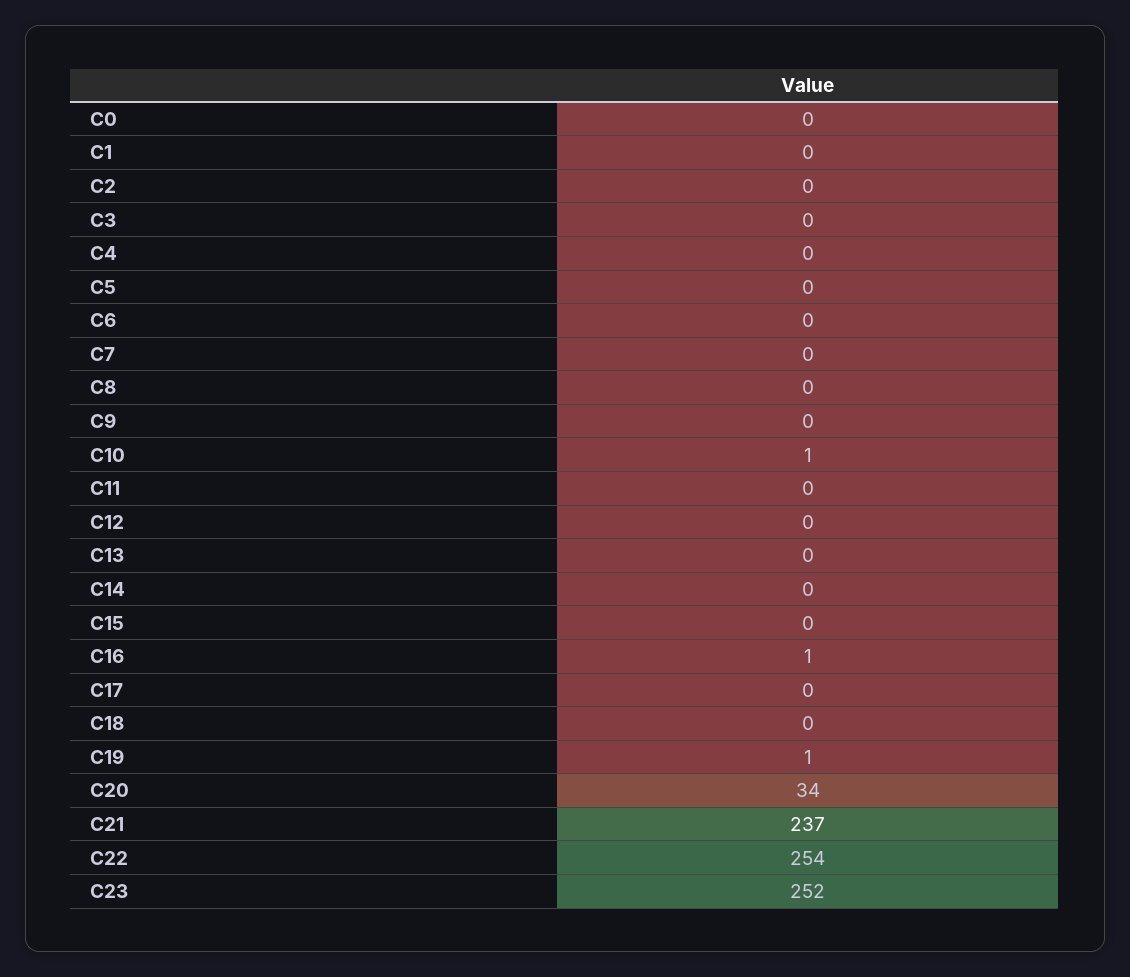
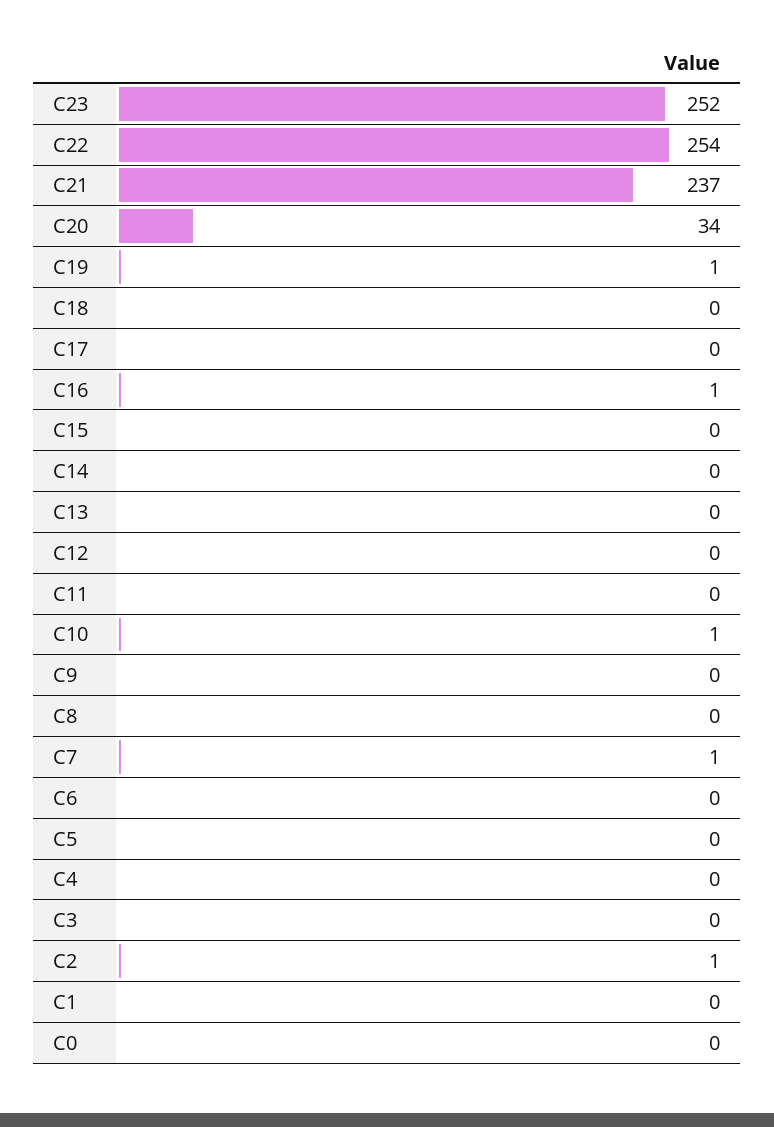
  {
    "C0": 0,
    "C1": 0,
-   "C2": 0,
+   "C2": 1,
    "C3": 0,
    "C4": 0,
    "C5": 0,
    "C6": 0,
-   "C7": 0,
+   "C7": 1,
    "C8": 0,
    "C9": 0,
    "C10": 1,
    "C11": 0,
    "C12": 0,
    "C13": 0,
    "C14": 0,
    "C15": 0,
    "C16": 1,
    "C17": 0,
    "C18": 0,
    "C19": 1,
    "C20": 34,
    "C21": 237,
    "C22": 254,
    "C23": 252
  }

